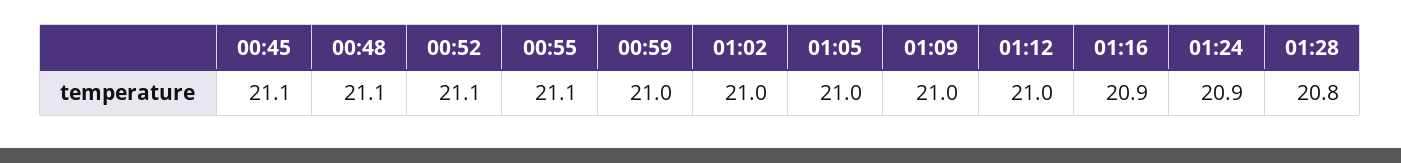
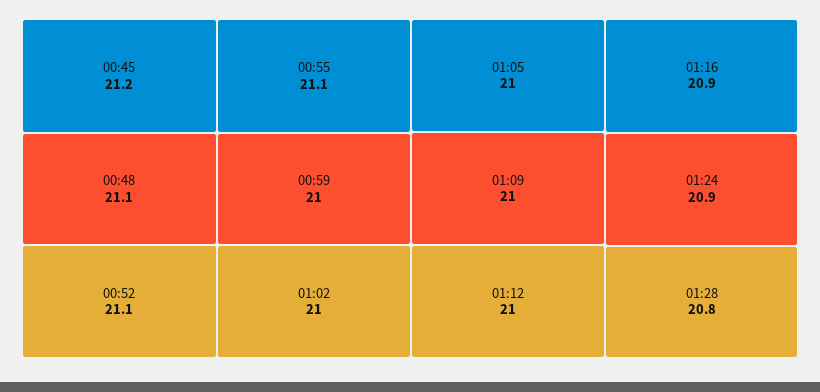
  {
-   "00:45": 21.1,
+   "00:45": 21.2,
    "00:48": 21.1,
    "00:52": 21.1,
    "00:55": 21.1,
    "00:59": 21,
    "01:02": 21,
    "01:05": 21,
    "01:09": 21,
    "01:12": 21,
    "01:16": 20.9,
    "01:24": 20.9,
    "01:28": 20.8
  }

